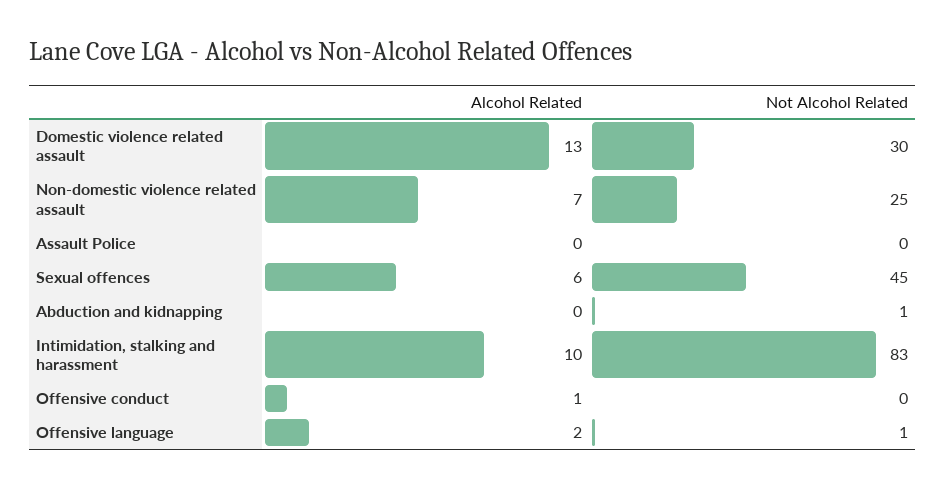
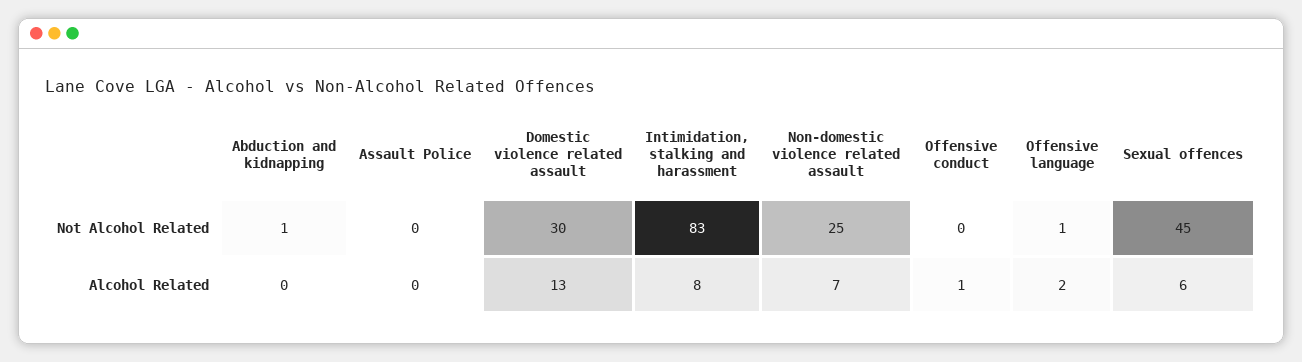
  {
    "Alcohol Related": {
      "Domestic violence related assault": 13,
      "Non-domestic violence related assault": 7,
      "Assault Police": 0,
      "Sexual offences": 6,
      "Abduction and kidnapping": 0,
-     "Intimidation, stalking and harassment": 10,
+     "Intimidation, stalking and harassment": 8,
      "Offensive conduct": 1,
      "Offensive language": 2
    },
    "Not Alcohol Related": {
      "Domestic violence related assault": 30,
      "Non-domestic violence related assault": 25,
      "Assault Police": 0,
      "Sexual offences": 45,
      "Abduction and kidnapping": 1,
      "Intimidation, stalking and harassment": 83,
      "Offensive conduct": 0,
      "Offensive language": 1
    }
  }

